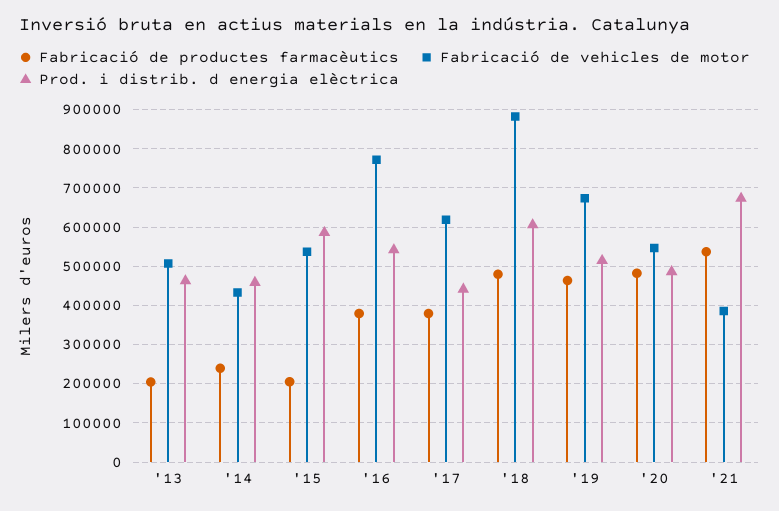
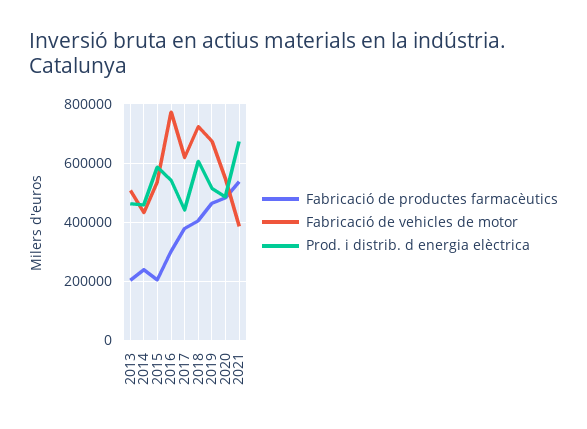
  {
    "Fabricació de productes farmacèutics": {
      "'13": 200000,
      "'14": 240000,
      "'15": 200000,
-     "'16": 380000,
+     "'16": 300000,
      "'17": 380000,
-     "'18": 480000,
+     "'18": 400000,
      "'19": 460000,
      "'20": 480000,
      "'21": 540000
    },
    "Fabricació de vehicles de motor": {
      "'13": 500000,
      "'14": 440000,
      "'15": 540000,
      "'16": 780000,
      "'17": 620000,
-     "'18": 880000,
+     "'18": 725000,
      "'19": 680000,
      "'20": 540000,
      "'21": 380000
    },
    "Prod. i distrib. d energia elèctrica": {
      "'13": 460000,
      "'14": 460000,
      "'15": 580000,
      "'16": 540000,
      "'17": 440000,
      "'18": 600000,
      "'19": 520000,
      "'20": 480000,
      "'21": 680000
    }
  }

